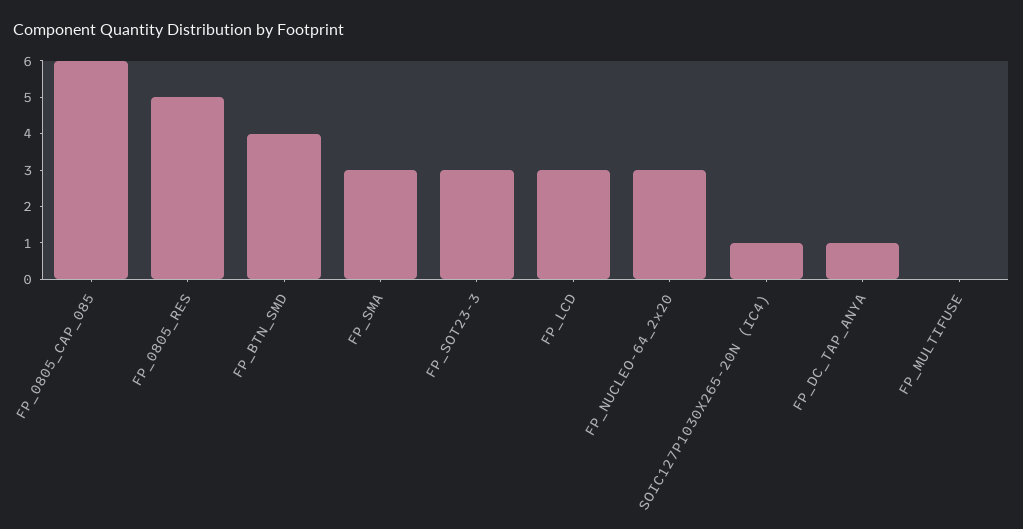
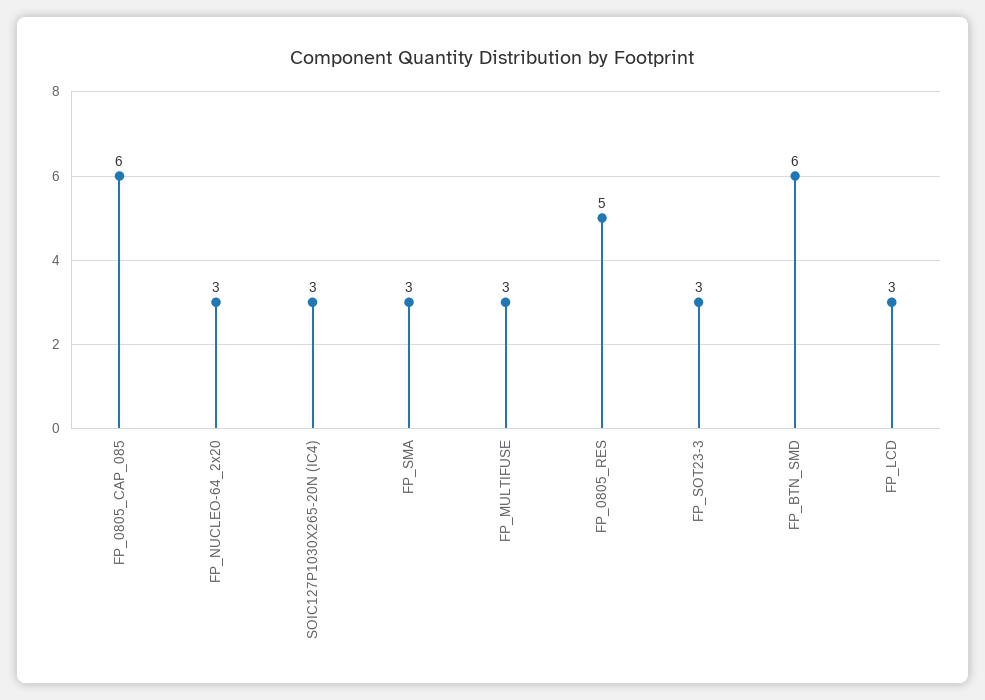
  {
    "FP_0805_CAP_085": 6,
    "FP_0805_RES": 5,
-   "FP_BTN_SMD": 4,
+   "FP_BTN_SMD": 6,
    "FP_SMA": 3,
    "FP_SOT23-3": 3,
    "FP_LCD": 3,
    "FP_NUCLEO-64_2x20": 3,
-   "SOIC127P1030X265-20N (IC4)": 1,
+   "SOIC127P1030X265-20N (IC4)": 3,
-   "FP_DC_TAP_ANYA": 1,
-   "FP_MULTIFUSE": 0
+   "FP_MULTIFUSE": 3
  }

